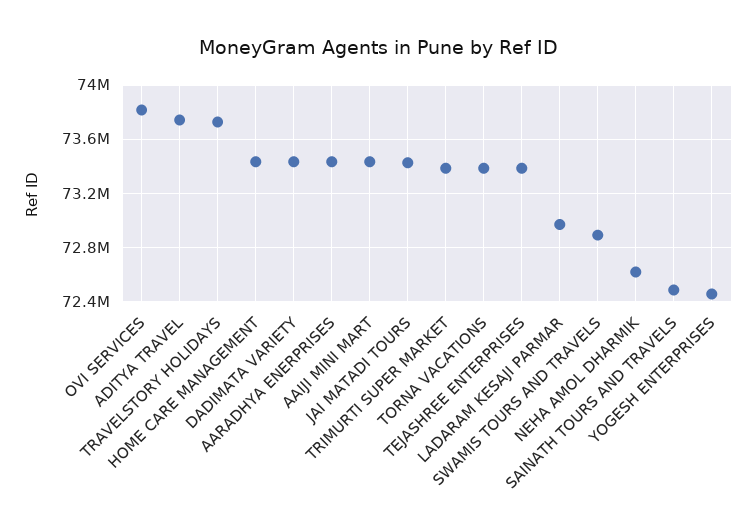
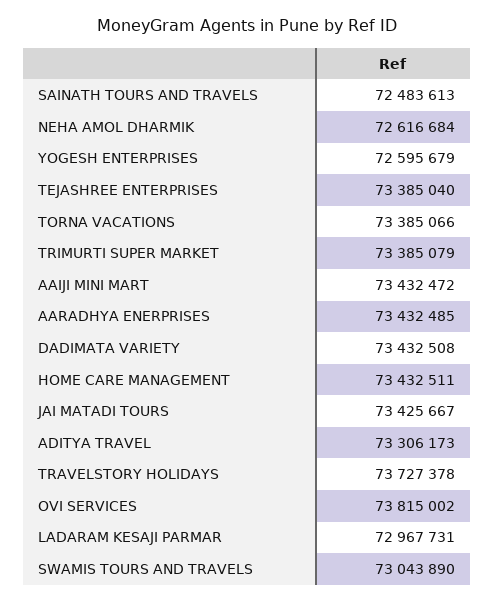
  {
    "OVI SERVICES": 73815002,
-   "ADITYA TRAVEL": 73750000,
+   "ADITYA TRAVEL": 73306173,
    "TRAVELSTORY HOLIDAYS": 73727378,
    "HOME CARE MANAGEMENT": 73432511,
    "DADIMATA VARIETY": 73432508,
    "AARADHYA ENERPRISES": 73432485,
    "AAIJI MINI MART": 73432472,
    "JAI MATADI TOURS": 73425667,
    "TRIMURTI SUPER MARKET": 73385079,
    "TORNA VACATIONS": 73385066,
    "TEJASHREE ENTERPRISES": 73385040,
    "LADARAM KESAJI PARMAR": 72967731,
-   "SWAMIS TOURS AND TRAVELS": 72900000,
+   "SWAMIS TOURS AND TRAVELS": 73043890,
    "NEHA AMOL DHARMIK": 72616684,
    "SAINATH TOURS AND TRAVELS": 72483613,
-   "YOGESH ENTERPRISES": 72450000
+   "YOGESH ENTERPRISES": 72595679
  }

